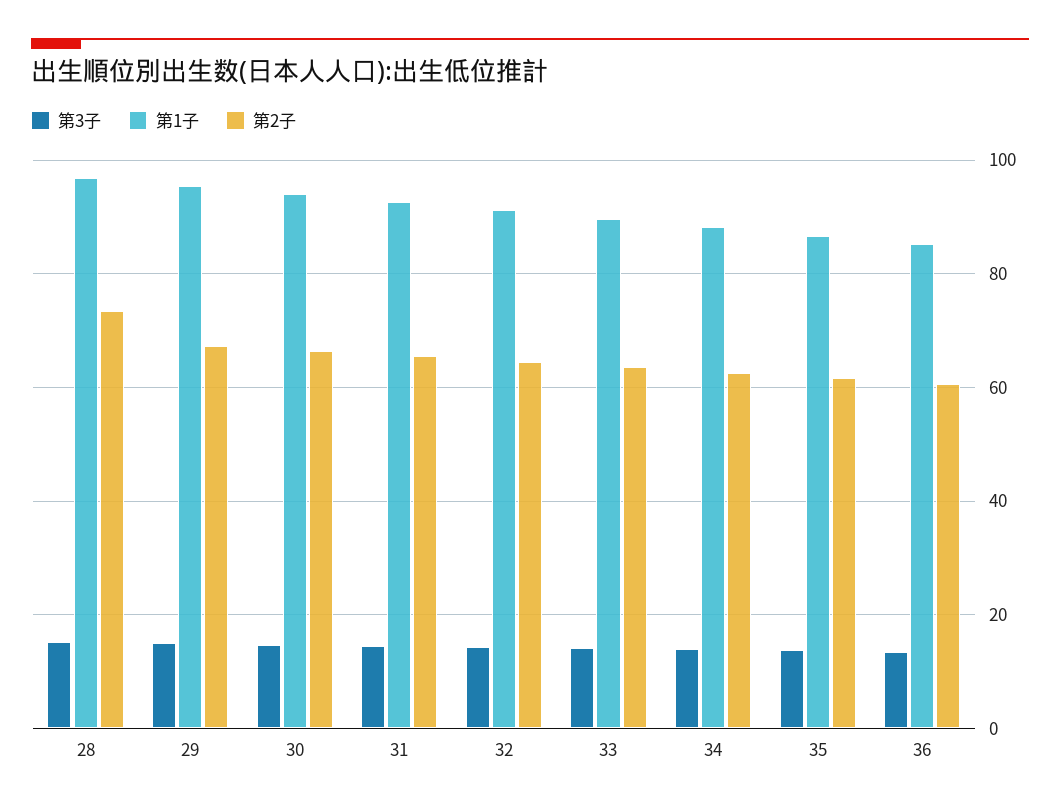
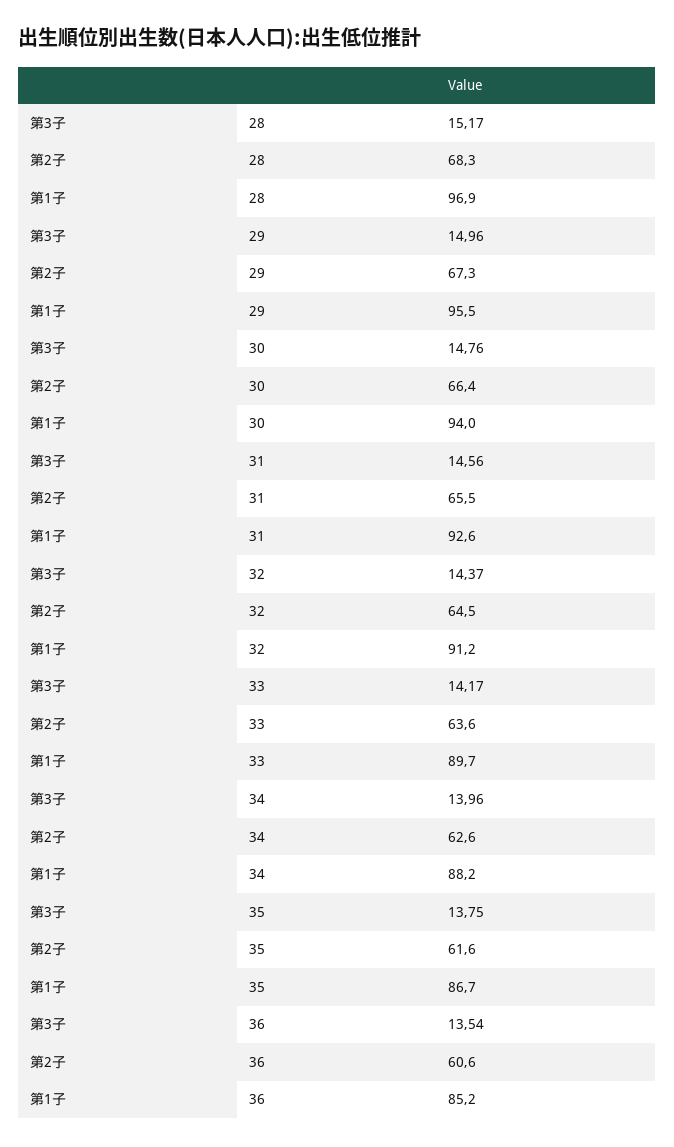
  {
    "第3子": {
      "28": 15.17,
      "29": 14.96,
      "30": 14.76,
      "31": 14.56,
      "32": 14.37,
      "33": 14.17,
      "34": 13.96,
      "35": 13.75,
      "36": 13.54
    },
    "第1子": {
      "28": 96.9,
      "29": 95.5,
      "30": 94,
      "31": 92.6,
      "32": 91.2,
      "33": 89.7,
      "34": 88.2,
      "35": 86.7,
      "36": 85.2
    },
    "第2子": {
-     "28": 74,
+     "28": 68.3,
      "29": 67.3,
      "30": 66.4,
      "31": 65.5,
      "32": 64.5,
      "33": 63.6,
      "34": 62.6,
      "35": 61.6,
      "36": 60.6
    }
  }

